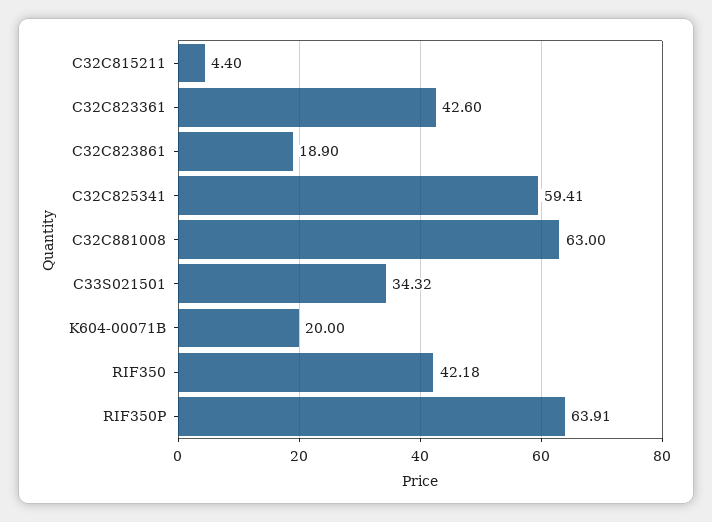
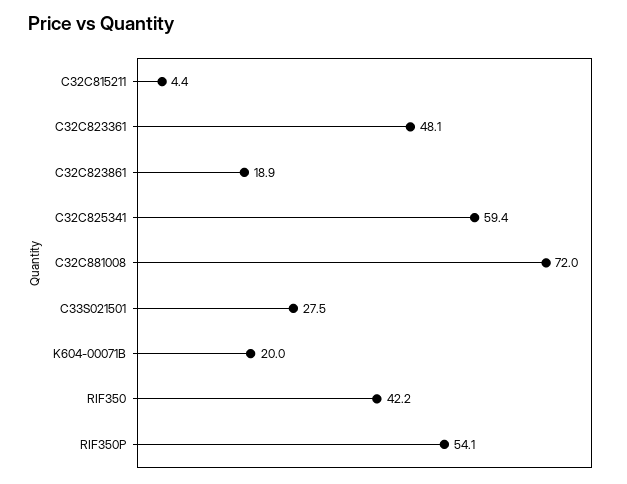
  {
    "C32C815211": 4.4,
-   "C32C823361": 42.6,
+   "C32C823361": 48.1,
    "C32C823861": 18.9,
    "C32C825341": 59.41,
-   "C32C881008": 63,
+   "C32C881008": 72,
-   "C33S021501": 34.32,
+   "C33S021501": 27.5,
    "K604-00071B": 20,
    "RIF350": 42.18,
-   "RIF350P": 63.91
+   "RIF350P": 54.1
  }

